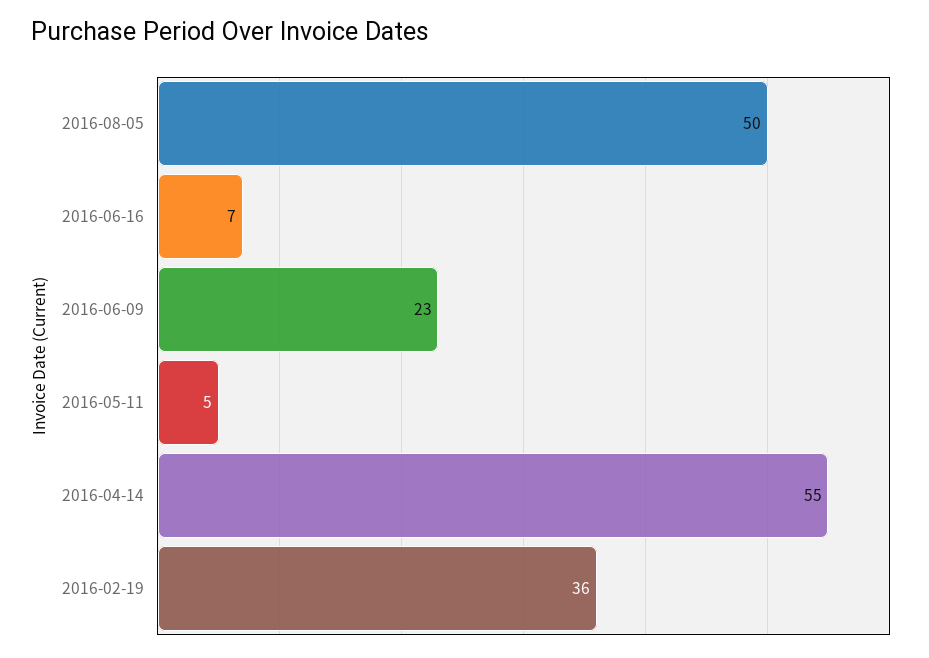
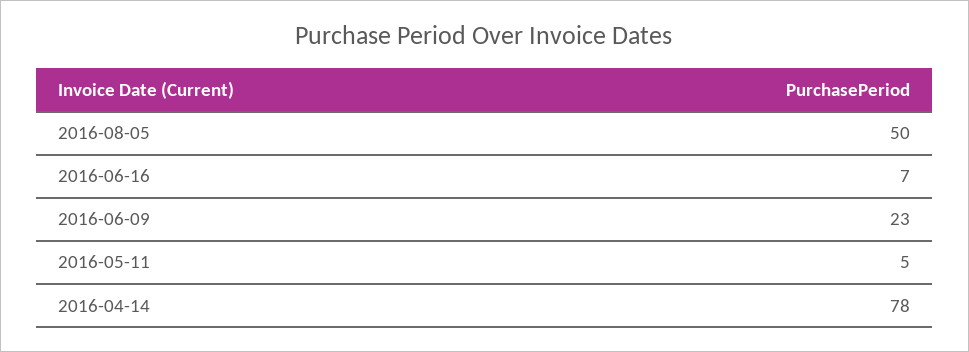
  {
    "2016-08-05": 50,
    "2016-06-16": 7,
    "2016-06-09": 23,
    "2016-05-11": 5,
-   "2016-04-14": 55,
+   "2016-04-14": 78
-   "2016-02-19": 36
  }

